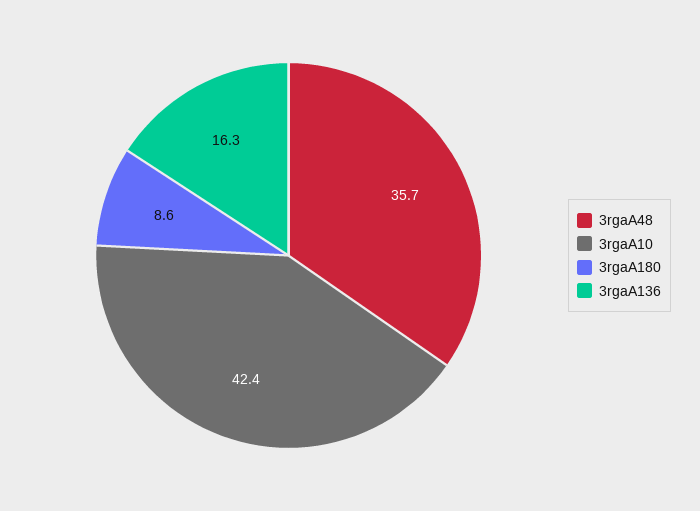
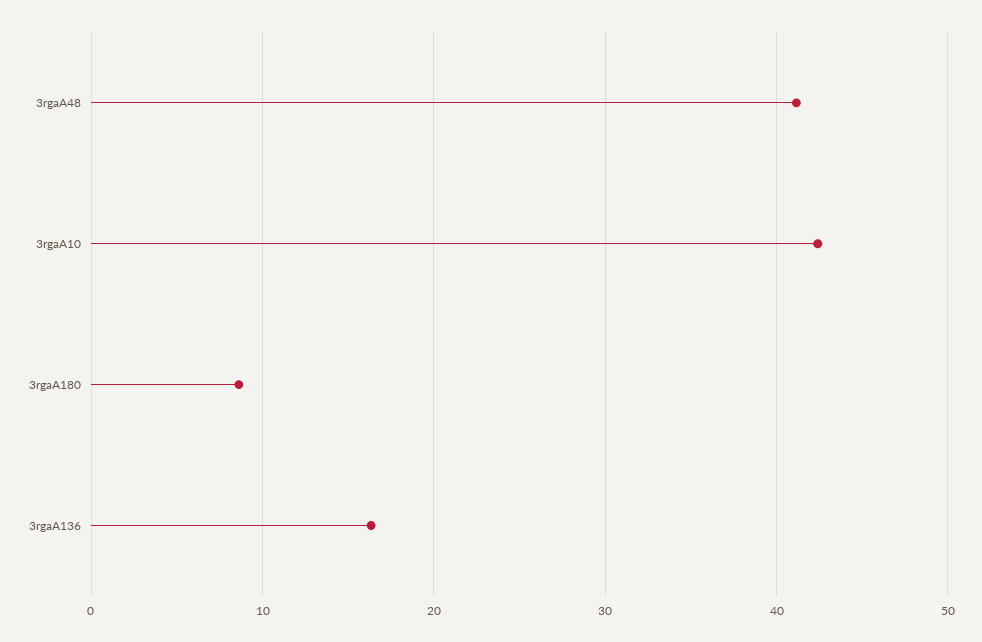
  {
-   "3rgaA48": 35.7,
+   "3rgaA48": 41,
    "3rgaA10": 42.4,
    "3rgaA180": 8.6,
    "3rgaA136": 16.3
  }

